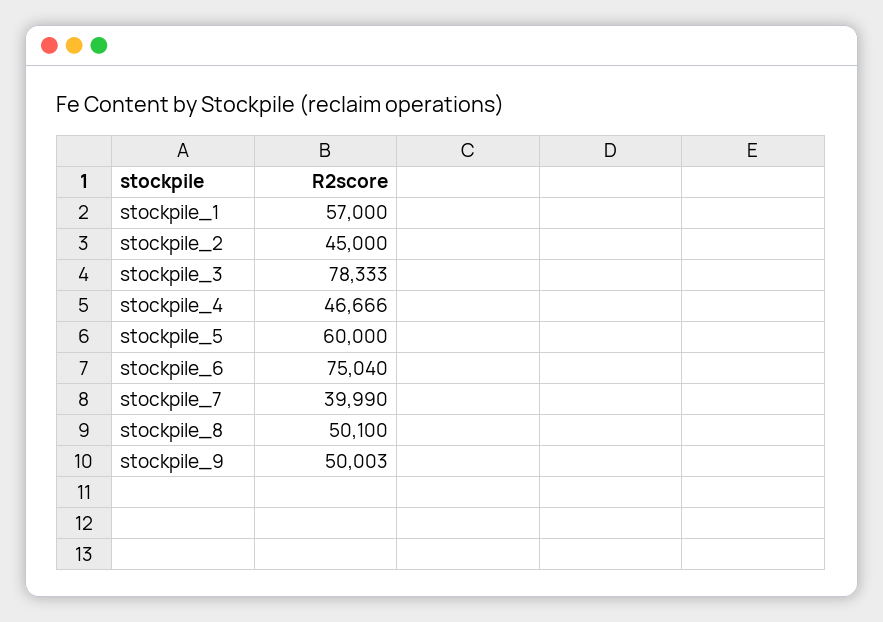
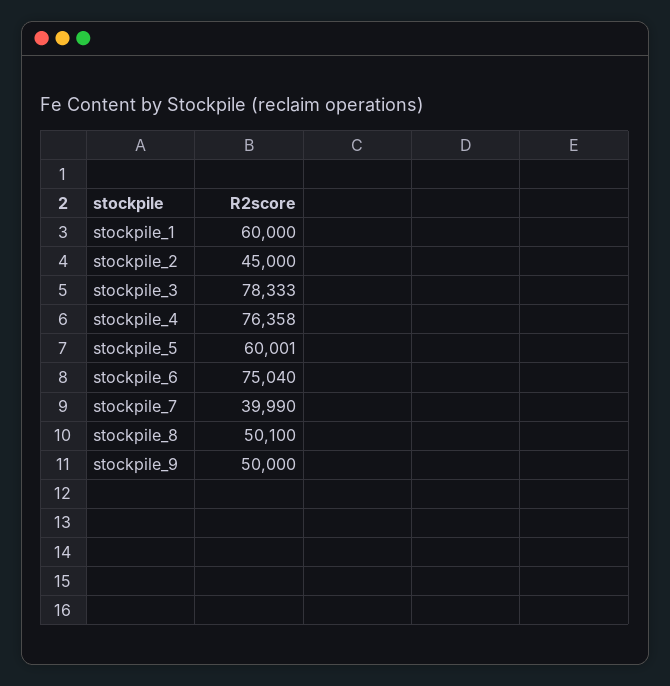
  {
-   "stockpile_1": 57000,
+   "stockpile_1": 60000,
    "stockpile_2": 45000,
    "stockpile_3": 78333,
-   "stockpile_4": 46666,
+   "stockpile_4": 76358,
-   "stockpile_5": 60000,
+   "stockpile_5": 60001,
    "stockpile_6": 75040,
    "stockpile_7": 39990,
    "stockpile_8": 50100,
-   "stockpile_9": 50003
+   "stockpile_9": 50000
  }

